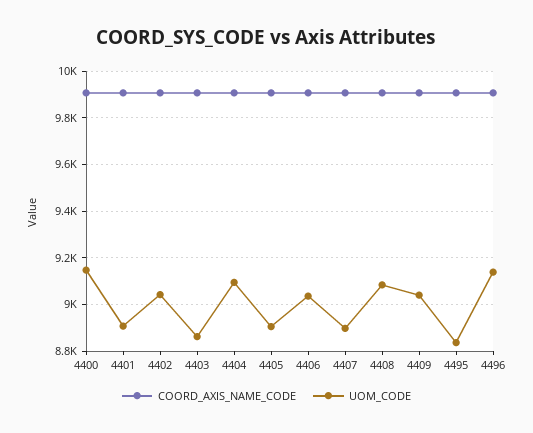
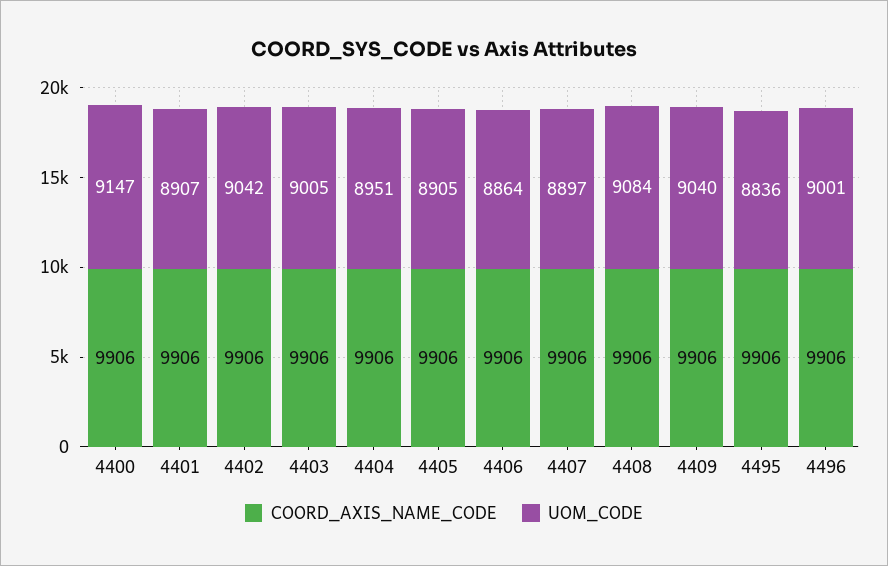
  {
    "COORD_AXIS_NAME_CODE": {
      "4400": 9906,
      "4401": 9906,
      "4402": 9906,
      "4403": 9906,
      "4404": 9906,
      "4405": 9906,
      "4406": 9906,
      "4407": 9906,
      "4408": 9906,
      "4409": 9906,
      "4495": 9906,
      "4496": 9906
    },
    "UOM_CODE": {
      "4400": 9147,
      "4401": 8907,
      "4402": 9042,
-     "4403": 8850,
+     "4403": 9005,
-     "4404": 9100,
+     "4404": 8951,
      "4405": 8905,
-     "4406": 9050,
+     "4406": 8864,
      "4407": 8897,
      "4408": 9084,
      "4409": 9040,
      "4495": 8836,
-     "4496": 9150
+     "4496": 9001
    }
  }

